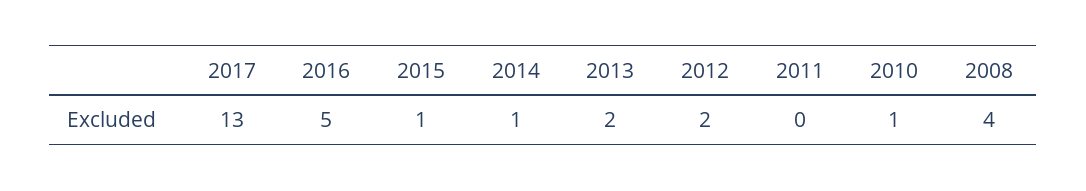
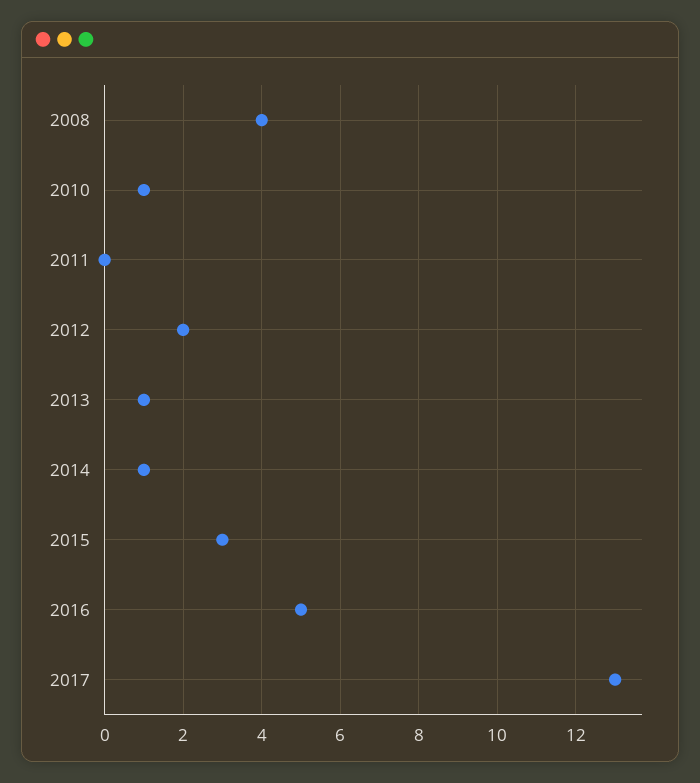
  {
    "2017": 13,
    "2016": 5,
-   "2015": 1,
+   "2015": 3,
    "2014": 1,
-   "2013": 2,
+   "2013": 1,
    "2012": 2,
    "2011": 0,
    "2010": 1,
    "2008": 4
  }

